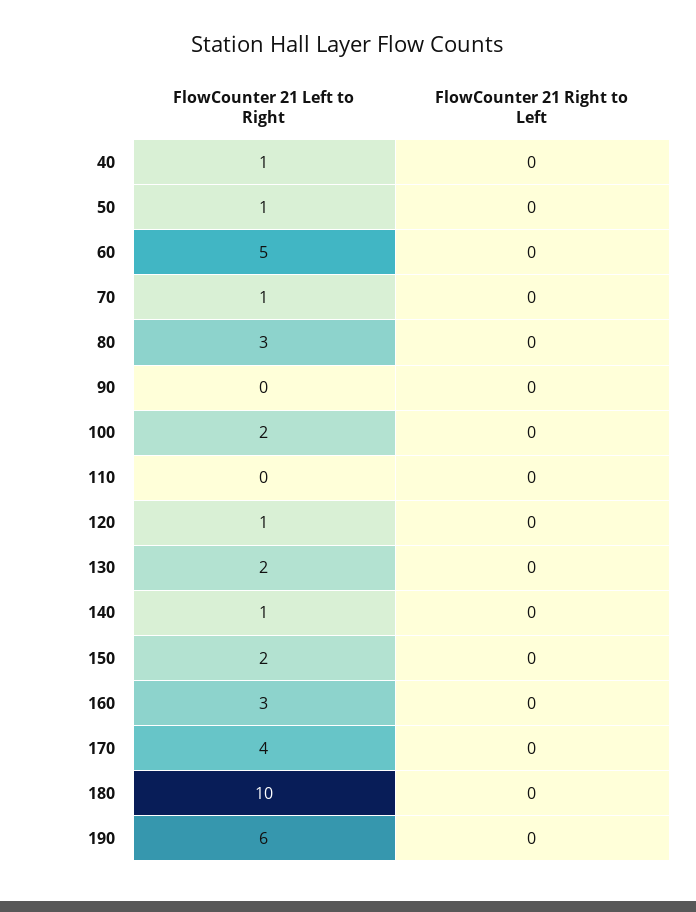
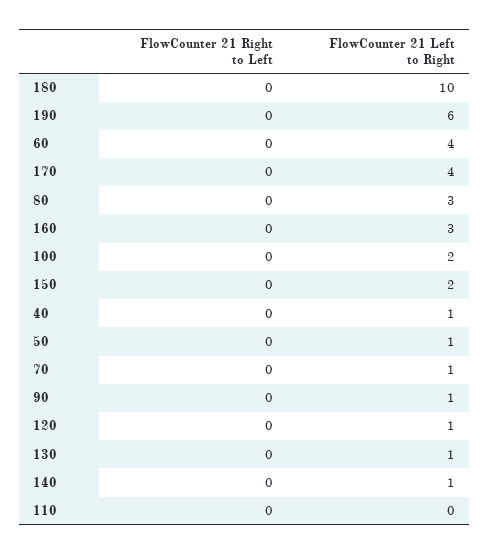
  {
    "FlowCounter 21 Left to Right": {
      "40": 1,
      "50": 1,
-     "60": 5,
+     "60": 4,
      "70": 1,
      "80": 3,
-     "90": 0,
+     "90": 1,
      "100": 2,
      "110": 0,
      "120": 1,
-     "130": 2,
+     "130": 1,
      "140": 1,
      "150": 2,
      "160": 3,
      "170": 4,
      "180": 10,
      "190": 6
    },
    "FlowCounter 21 Right to Left": {
      "40": 0,
      "50": 0,
      "60": 0,
      "70": 0,
      "80": 0,
      "90": 0,
      "100": 0,
      "110": 0,
      "120": 0,
      "130": 0,
      "140": 0,
      "150": 0,
      "160": 0,
      "170": 0,
      "180": 0,
      "190": 0
    }
  }

